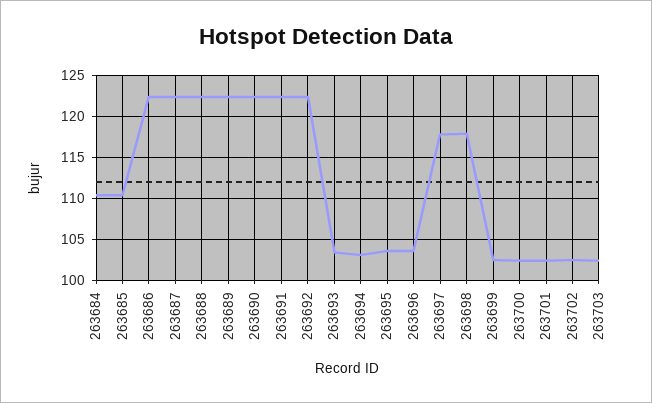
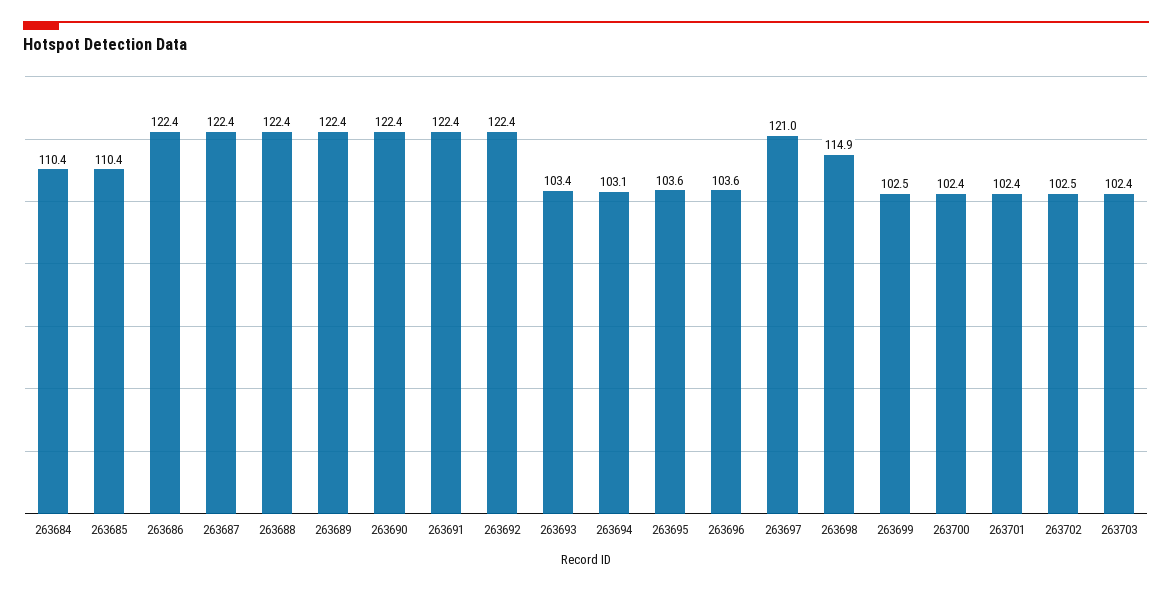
  {
    "263684": 110.4,
    "263685": 110.4,
    "263686": 122.4,
    "263687": 122.4,
    "263688": 122.4,
    "263689": 122.4,
    "263690": 122.4,
    "263691": 122.4,
    "263692": 122.4,
    "263693": 103.4,
    "263694": 103.1,
    "263695": 103.6,
    "263696": 103.6,
-   "263697": 118,
+   "263697": 121,
-   "263698": 118,
+   "263698": 114.9,
    "263699": 102.5,
    "263700": 102.4,
    "263701": 102.4,
    "263702": 102.5,
    "263703": 102.4
  }

